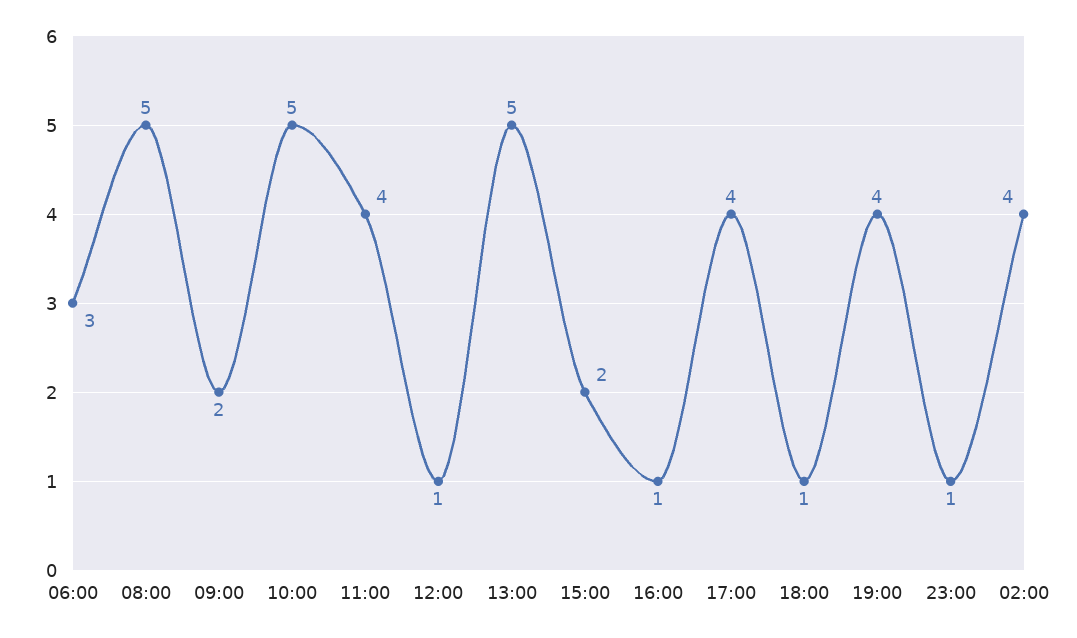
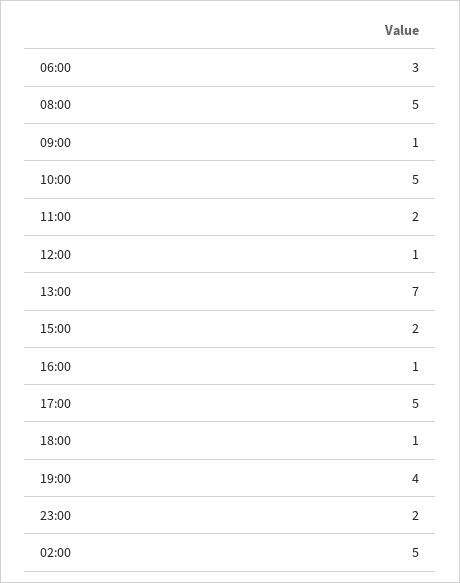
  {
    "06:00": 3,
    "08:00": 5,
-   "09:00": 2,
+   "09:00": 1,
    "10:00": 5,
-   "11:00": 4,
+   "11:00": 2,
    "12:00": 1,
-   "13:00": 5,
+   "13:00": 7,
    "15:00": 2,
    "16:00": 1,
-   "17:00": 4,
+   "17:00": 5,
    "18:00": 1,
    "19:00": 4,
-   "23:00": 1,
+   "23:00": 2,
-   "02:00": 4
+   "02:00": 5
  }

